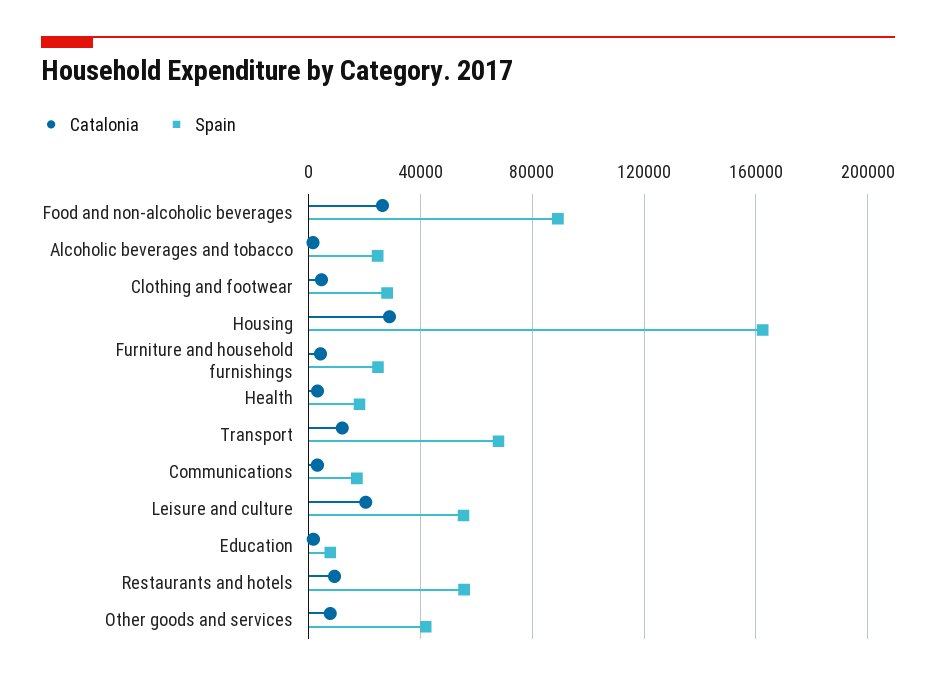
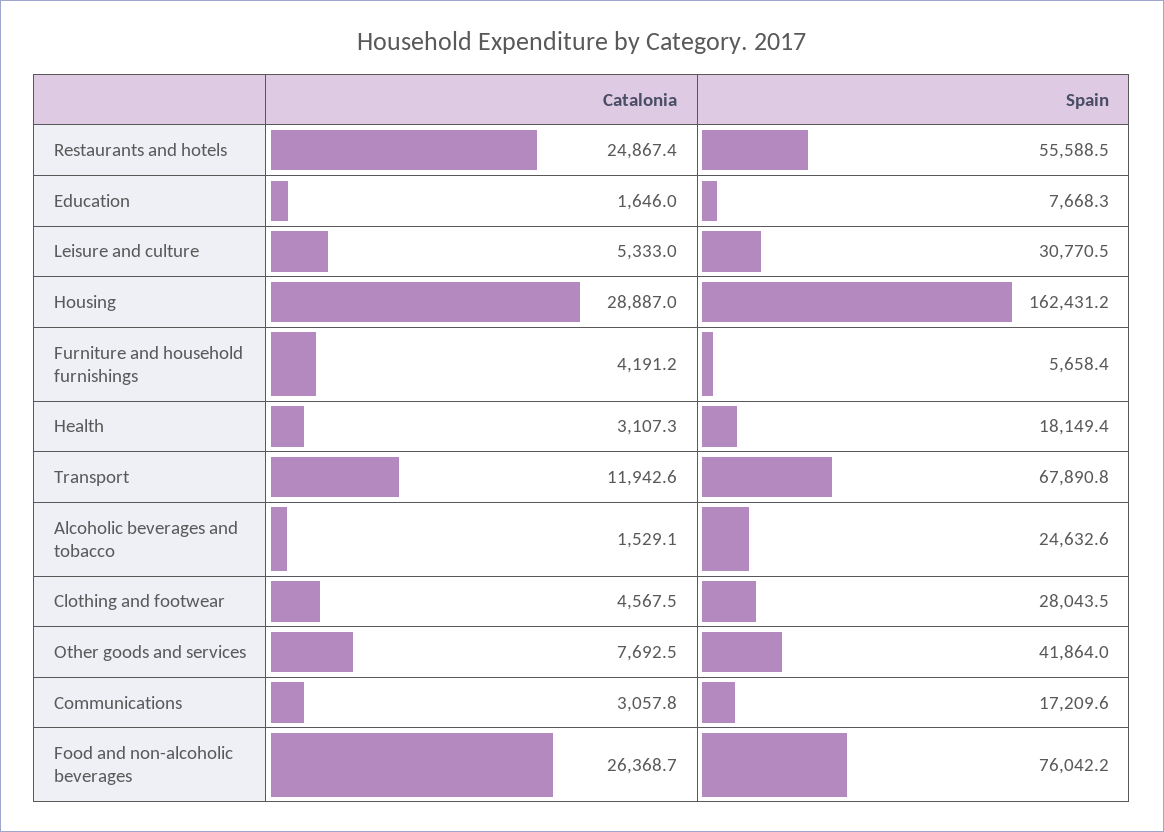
  {
    "Catalonia": {
      "Food and non-alcoholic beverages": 26368.7,
      "Alcoholic beverages and tobacco": 1529.1,
      "Clothing and footwear": 4567.5,
      "Housing": 28887,
      "Furniture and household furnishings": 4191.2,
      "Health": 3107.3,
      "Transport": 11942.6,
      "Communications": 3057.8,
-     "Leisure and culture": 20000,
+     "Leisure and culture": 5333,
      "Education": 1646,
-     "Restaurants and hotels": 10000,
+     "Restaurants and hotels": 24867.4,
      "Other goods and services": 7692.5
    },
    "Spain": {
-     "Food and non-alcoholic beverages": 90000,
+     "Food and non-alcoholic beverages": 76042.2,
      "Alcoholic beverages and tobacco": 24632.6,
      "Clothing and footwear": 28043.5,
      "Housing": 162431.2,
-     "Furniture and household furnishings": 25000,
+     "Furniture and household furnishings": 5658.4,
      "Health": 18149.4,
      "Transport": 67890.8,
      "Communications": 17209.6,
-     "Leisure and culture": 55000,
+     "Leisure and culture": 30770.5,
      "Education": 7668.3,
      "Restaurants and hotels": 55588.5,
      "Other goods and services": 41864
    }
  }

